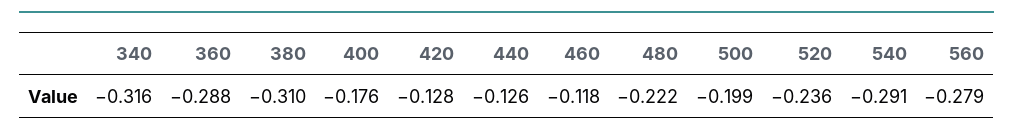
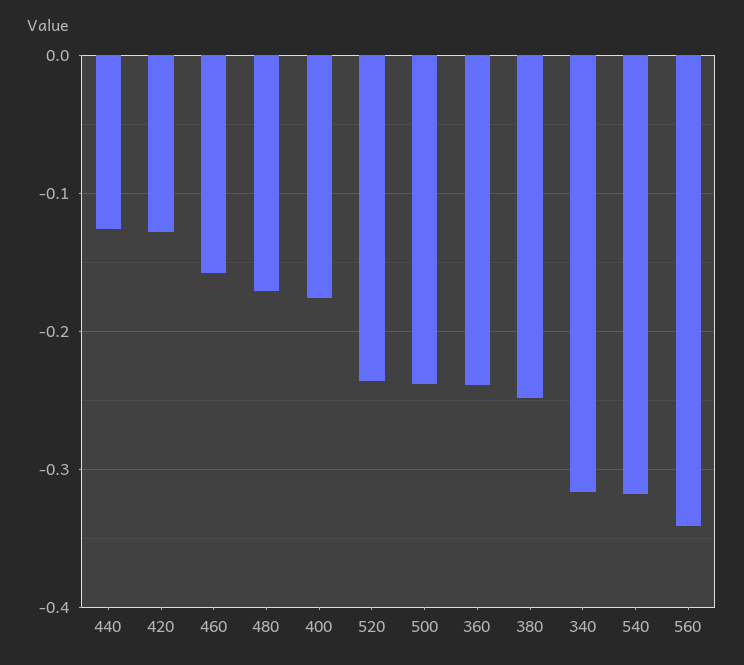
  {
    "340": -0.316,
-   "360": -0.288,
+   "360": -0.24,
-   "380": -0.31,
+   "380": -0.25,
    "400": -0.176,
    "420": -0.128,
    "440": -0.126,
-   "460": -0.118,
+   "460": -0.16,
-   "480": -0.222,
+   "480": -0.17,
-   "500": -0.199,
+   "500": -0.24,
    "520": -0.236,
-   "540": -0.291,
+   "540": -0.32,
-   "560": -0.279
+   "560": -0.34
  }

